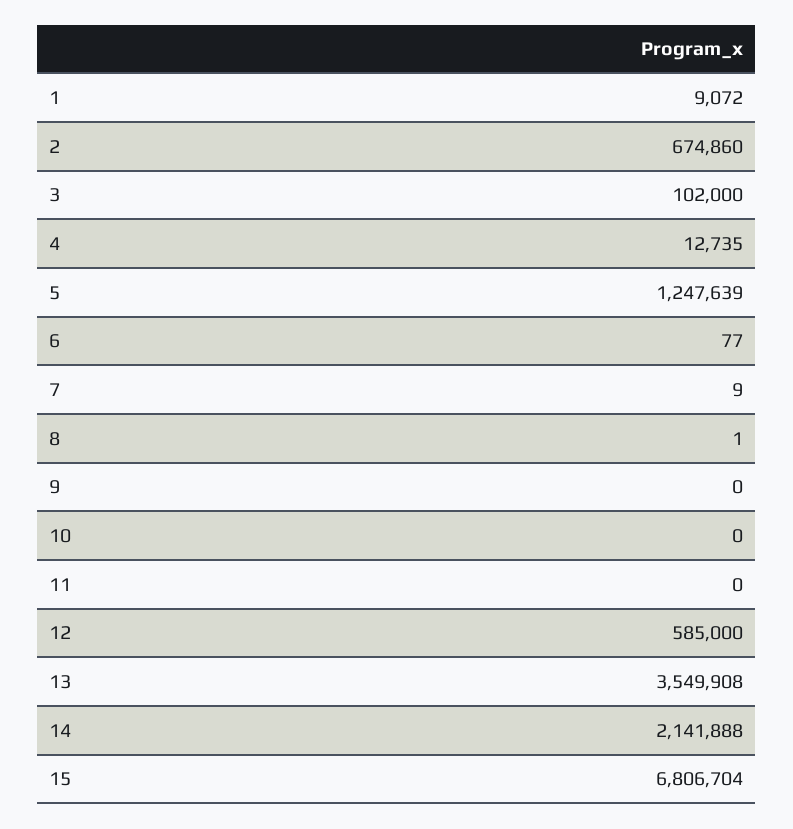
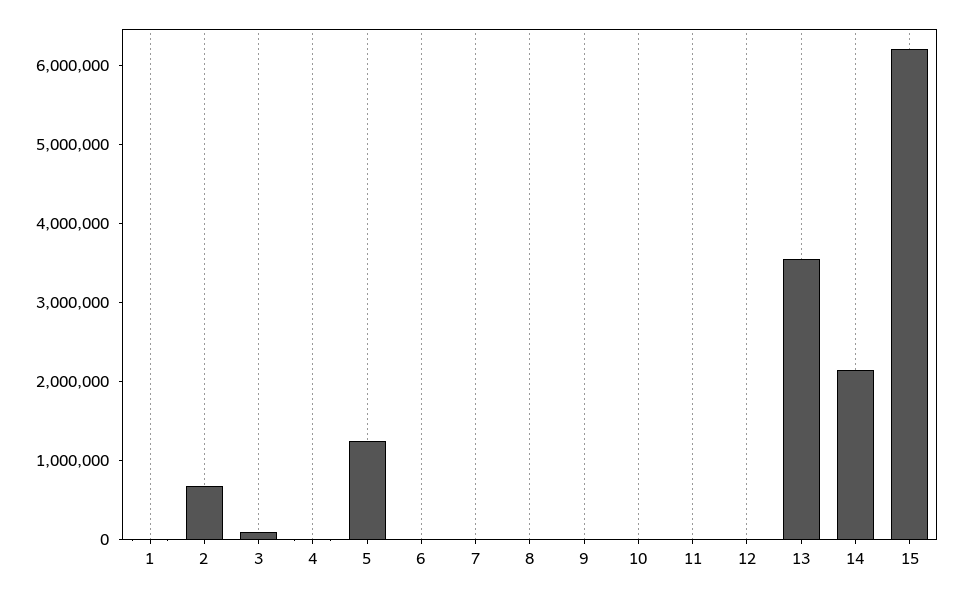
  {
    "1": 9072,
    "2": 674860,
    "3": 102000,
    "4": 12735,
    "5": 1247639,
    "6": 77,
    "7": 9,
    "8": 1,
    "9": 0,
    "10": 0,
    "11": 0,
-   "12": 585000,
+   "12": 0,
    "13": 3549908,
    "14": 2141888,
-   "15": 6806704
+   "15": 6200000
  }

